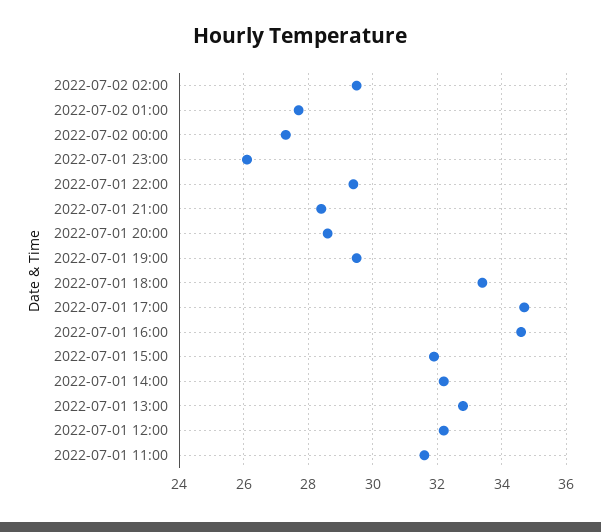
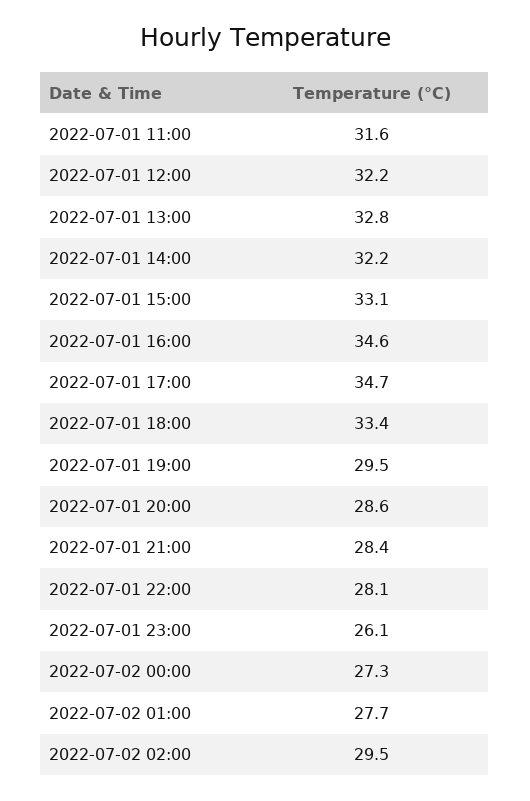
  {
    "2022-07-02 02:00": 29.5,
    "2022-07-02 01:00": 27.7,
    "2022-07-02 00:00": 27.3,
    "2022-07-01 23:00": 26.1,
-   "2022-07-01 22:00": 29.5,
+   "2022-07-01 22:00": 28.1,
    "2022-07-01 21:00": 28.4,
    "2022-07-01 20:00": 28.6,
    "2022-07-01 19:00": 29.5,
    "2022-07-01 18:00": 33.4,
    "2022-07-01 17:00": 34.7,
    "2022-07-01 16:00": 34.6,
-   "2022-07-01 15:00": 32,
+   "2022-07-01 15:00": 33.1,
    "2022-07-01 14:00": 32.2,
    "2022-07-01 13:00": 32.8,
    "2022-07-01 12:00": 32.2,
    "2022-07-01 11:00": 31.6
  }

